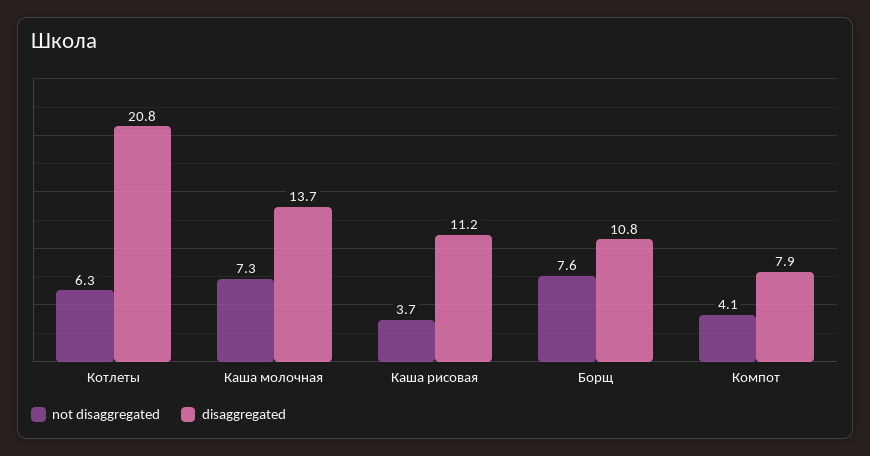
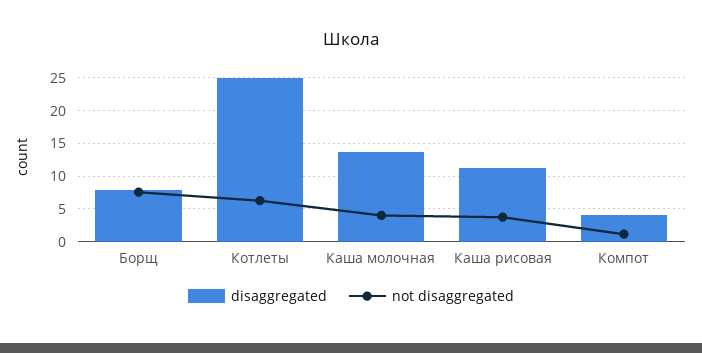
  {
    "not disaggregated": {
      "Котлеты": 6.3,
-     "Каша молочная": 7.3,
+     "Каша молочная": 4,
      "Каша рисовая": 3.7,
      "Борщ": 7.6,
-     "Компот": 4.1
+     "Компот": 1
    },
    "disaggregated": {
-     "Котлеты": 20.8,
+     "Котлеты": 25,
      "Каша молочная": 13.7,
      "Каша рисовая": 11.2,
-     "Борщ": 10.8,
+     "Борщ": 8,
-     "Компот": 7.9
+     "Компот": 4
    }
  }

